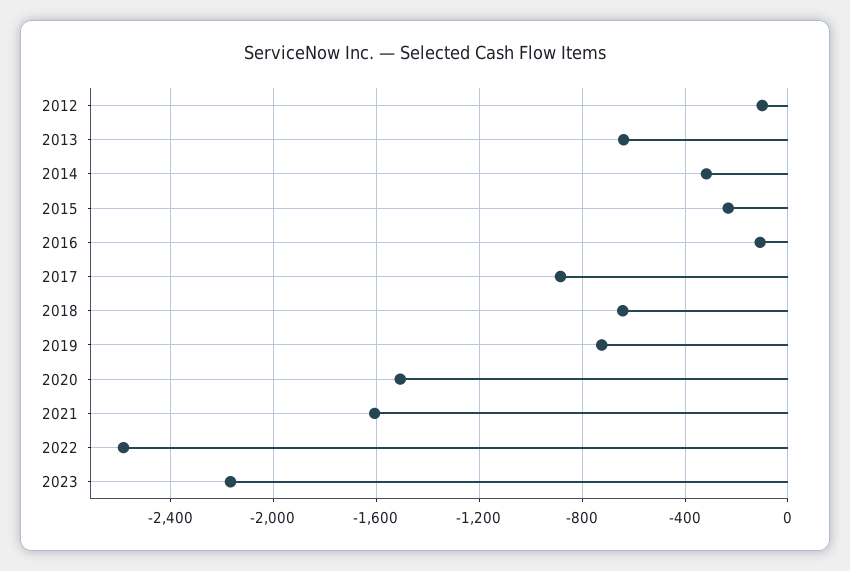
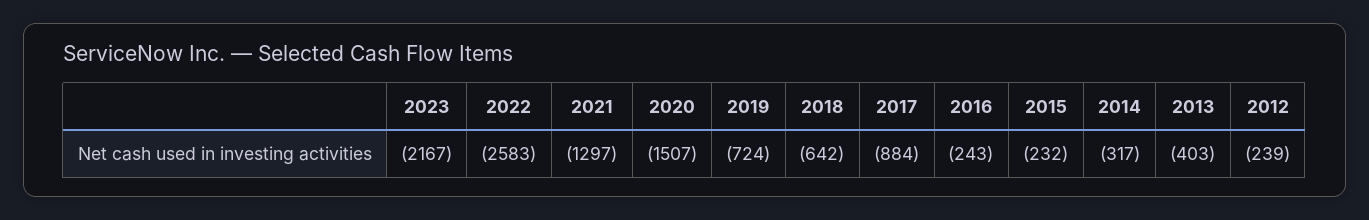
  {
-   "2012": -100,
+   "2012": -239,
-   "2013": -650,
+   "2013": -403,
    "2014": -317,
    "2015": -232,
-   "2016": -100,
+   "2016": -243,
    "2017": -884,
    "2018": -642,
    "2019": -724,
    "2020": -1507,
-   "2021": -1600,
+   "2021": -1297,
    "2022": -2583,
    "2023": -2167
  }

